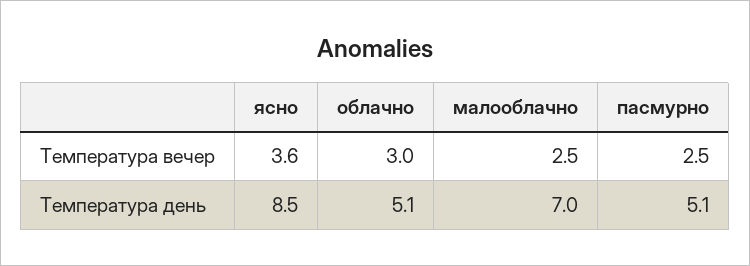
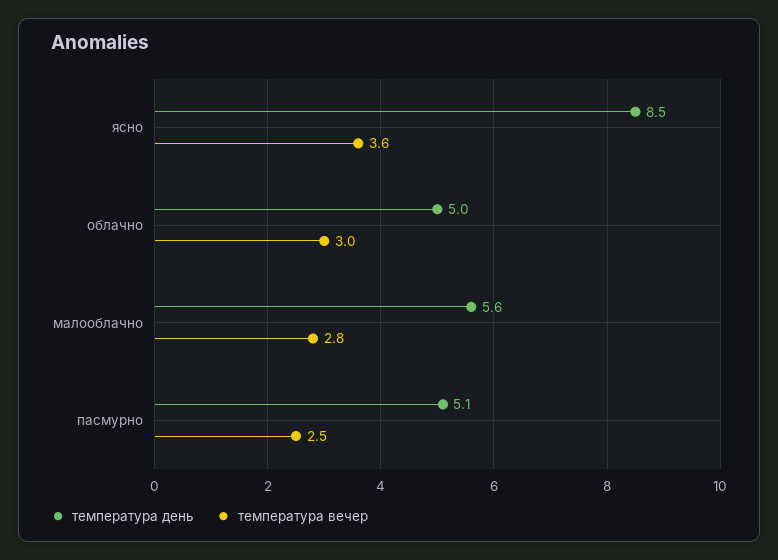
  {
    "Температура вечер": {
      "ясно": 3.6,
      "облачно": 3,
-     "малооблачно": 2.5,
+     "малооблачно": 2.8,
      "пасмурно": 2.5
    },
    "Температура день": {
      "ясно": 8.5,
-     "облачно": 5.1,
+     "облачно": 5,
-     "малооблачно": 7,
+     "малооблачно": 5.6,
      "пасмурно": 5.1
    }
  }

